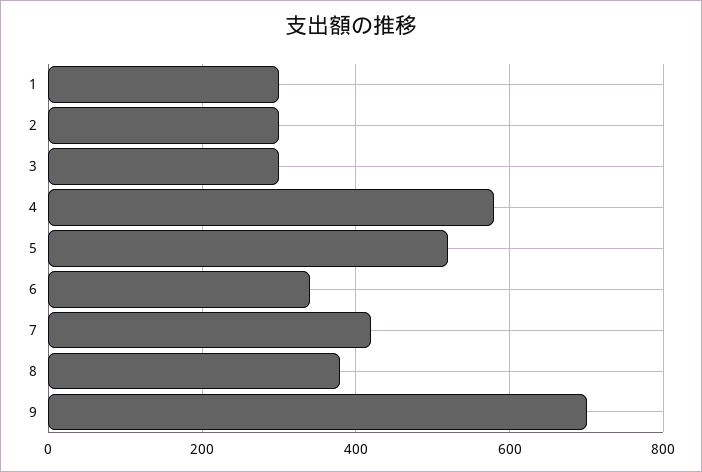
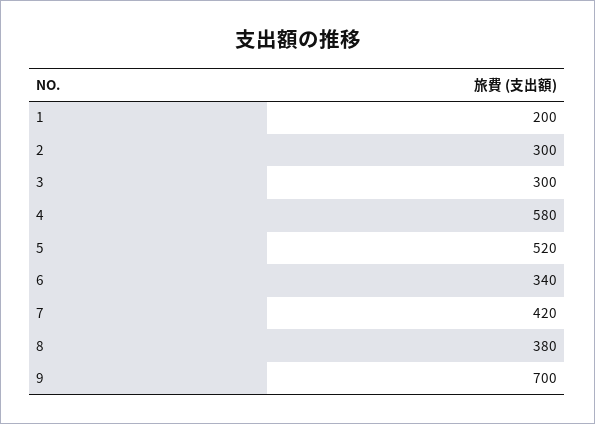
  {
-   "1": 300,
+   "1": 200,
    "2": 300,
    "3": 300,
    "4": 580,
    "5": 520,
    "6": 340,
    "7": 420,
    "8": 380,
    "9": 700
  }

